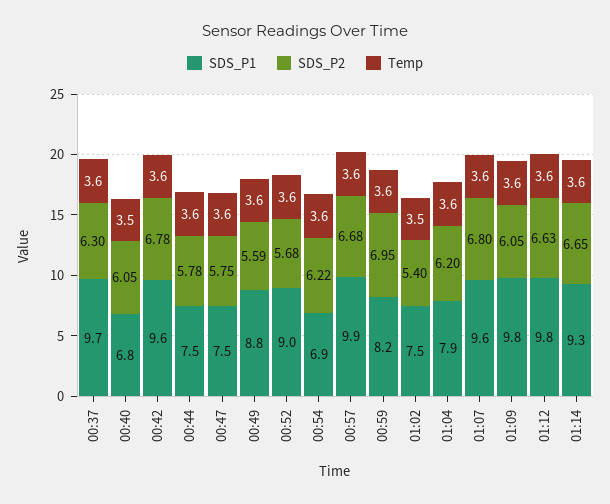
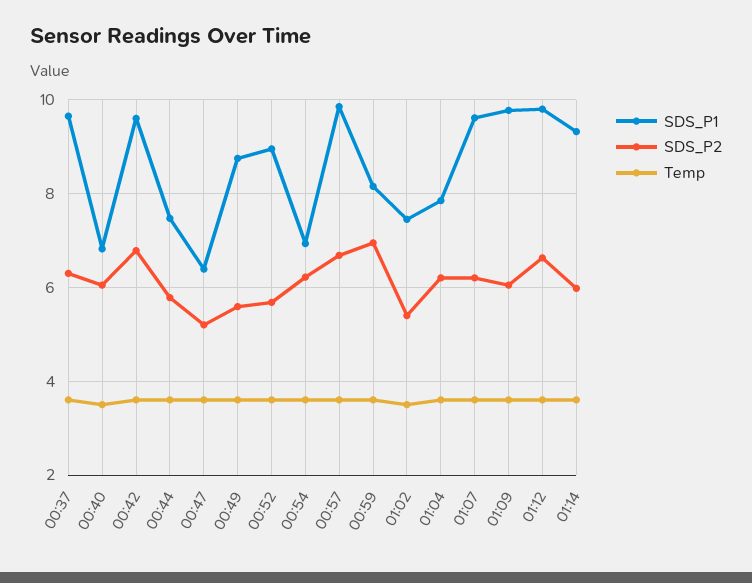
  {
    "SDS_P1": {
      "00:37": 9.7,
      "00:40": 6.8,
      "00:42": 9.6,
      "00:44": 7.5,
-     "00:47": 7.5,
+     "00:47": 6.4,
      "00:49": 8.8,
      "00:52": 9,
      "00:54": 6.9,
      "00:57": 9.9,
      "00:59": 8.2,
      "01:02": 7.5,
      "01:04": 7.9,
      "01:07": 9.6,
      "01:09": 9.8,
      "01:12": 9.8,
      "01:14": 9.3
    },
    "SDS_P2": {
      "00:37": 6.3,
      "00:40": 6.05,
      "00:42": 6.78,
      "00:44": 5.78,
-     "00:47": 5.75,
+     "00:47": 5.2,
      "00:49": 5.59,
      "00:52": 5.68,
      "00:54": 6.22,
      "00:57": 6.68,
      "00:59": 6.95,
      "01:02": 5.4,
      "01:04": 6.2,
-     "01:07": 6.8,
+     "01:07": 6.2,
      "01:09": 6.05,
      "01:12": 6.63,
-     "01:14": 6.65
+     "01:14": 6
    },
    "Temp": {
      "00:37": 3.6,
      "00:40": 3.5,
      "00:42": 3.6,
      "00:44": 3.6,
      "00:47": 3.6,
      "00:49": 3.6,
      "00:52": 3.6,
      "00:54": 3.6,
      "00:57": 3.6,
      "00:59": 3.6,
      "01:02": 3.5,
      "01:04": 3.6,
      "01:07": 3.6,
      "01:09": 3.6,
      "01:12": 3.6,
      "01:14": 3.6
    }
  }

